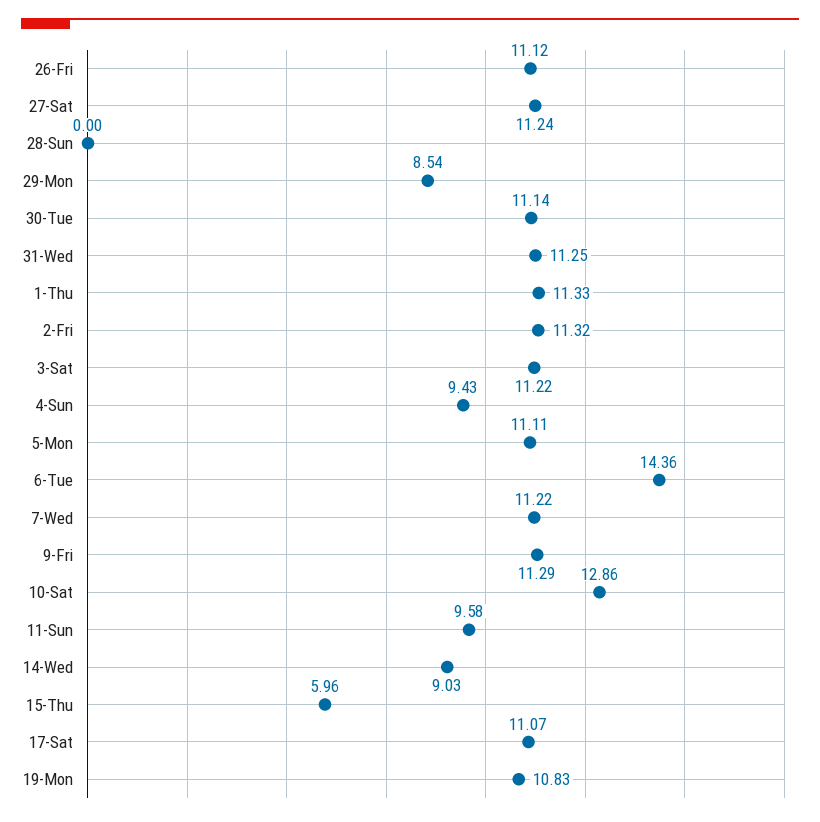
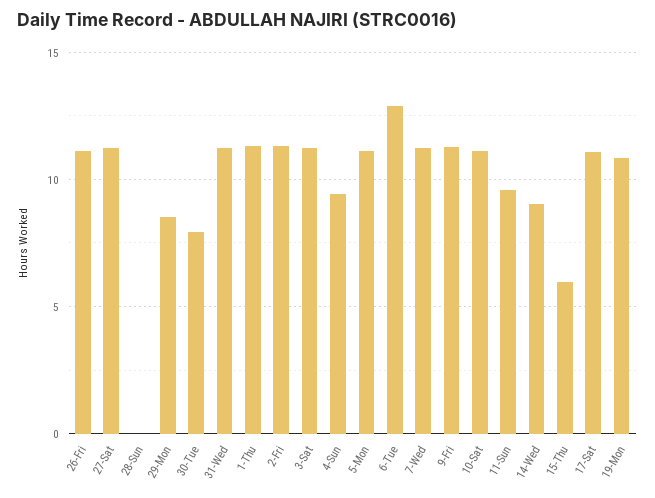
  {
    "26-Fri": 11.12,
    "27-Sat": 11.24,
    "28-Sun": 0,
    "29-Mon": 8.54,
-   "30-Tue": 11.14,
+   "30-Tue": 8,
    "31-Wed": 11.25,
    "1-Thu": 11.33,
    "2-Fri": 11.32,
    "3-Sat": 11.22,
    "4-Sun": 9.43,
    "5-Mon": 11.11,
-   "6-Tue": 14.36,
+   "6-Tue": 13,
    "7-Wed": 11.22,
    "9-Fri": 11.29,
-   "10-Sat": 12.86,
+   "10-Sat": 11,
    "11-Sun": 9.58,
    "14-Wed": 9.03,
    "15-Thu": 5.96,
    "17-Sat": 11.07,
    "19-Mon": 10.83
  }

